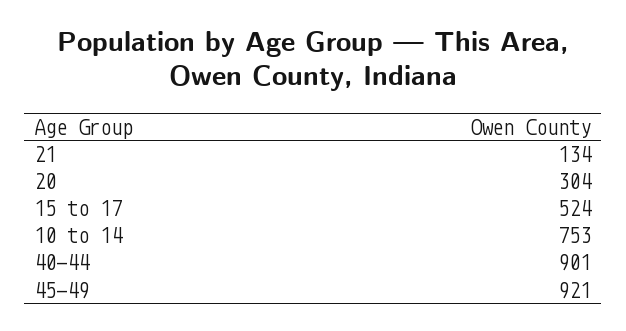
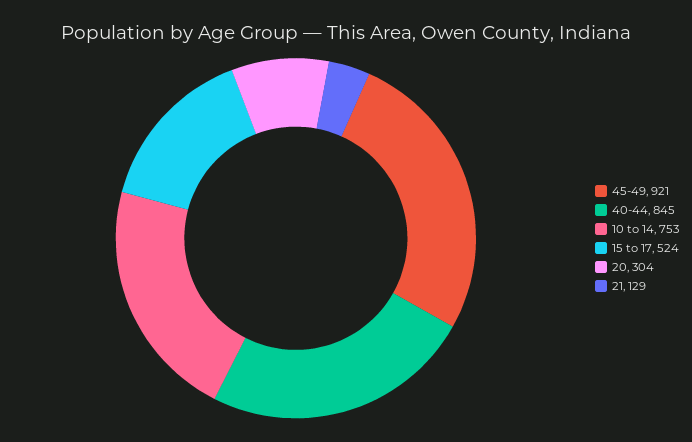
  {
-   "21": 134,
+   "21": 129,
    "20": 304,
    "15 to 17": 524,
    "10 to 14": 753,
-   "40-44": 901,
+   "40-44": 845,
    "45-49": 921
  }

